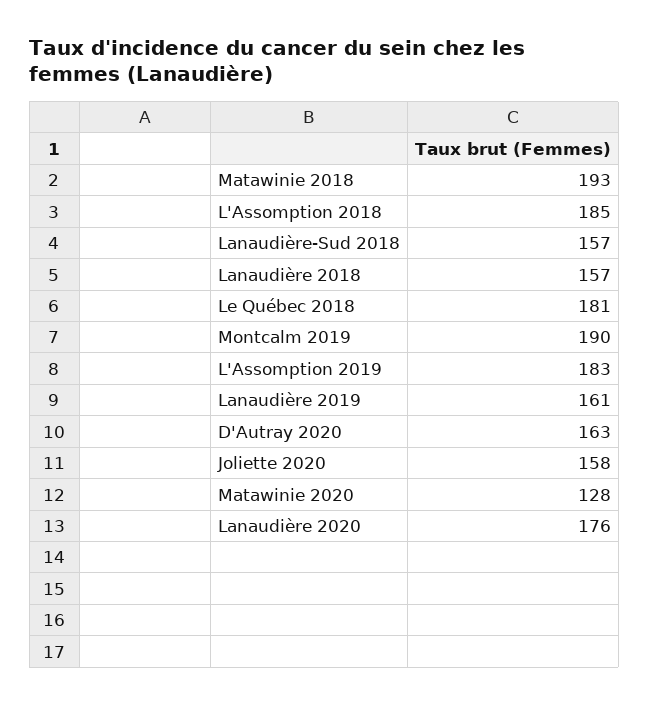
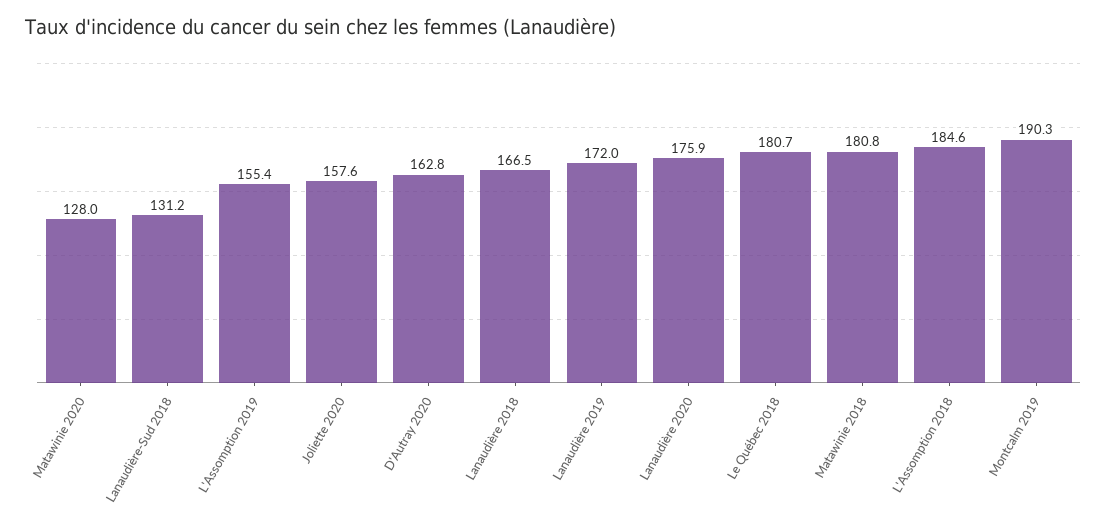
  {
-   "Matawinie 2018": 193,
+   "Matawinie 2018": 180.8,
    "L'Assomption 2018": 184.6,
-   "Lanaudière-Sud 2018": 157,
+   "Lanaudière-Sud 2018": 131.2,
-   "Lanaudière 2018": 157,
+   "Lanaudière 2018": 166.5,
    "Le Québec 2018": 180.7,
    "Montcalm 2019": 190.3,
-   "L'Assomption 2019": 183,
+   "L'Assomption 2019": 155.4,
-   "Lanaudière 2019": 161,
+   "Lanaudière 2019": 172,
    "D'Autray 2020": 162.8,
    "Joliette 2020": 157.6,
    "Matawinie 2020": 128,
    "Lanaudière 2020": 175.9
  }

